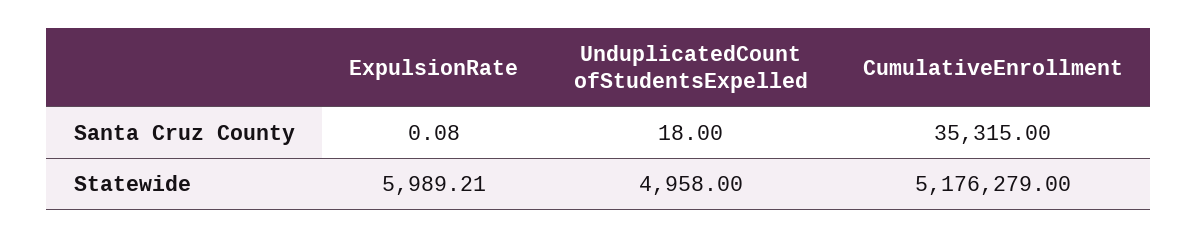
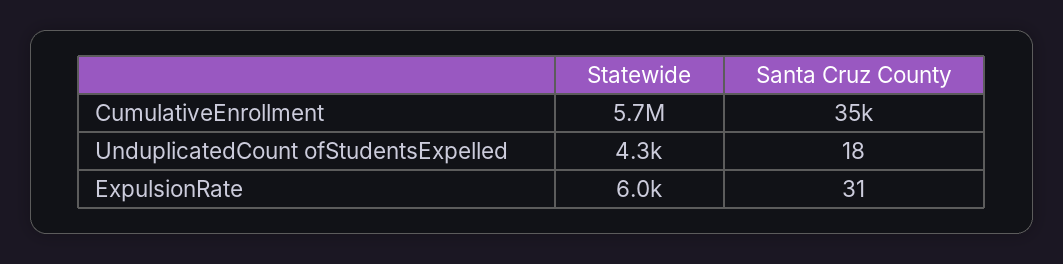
  {
    "ExpulsionRate": {
-     "Santa Cruz County": 0.08,
+     "Santa Cruz County": 31,
      "Statewide": 5989.21
    },
    "UnduplicatedCount ofStudentsExpelled": {
      "Santa Cruz County": 18,
-     "Statewide": 4958
+     "Statewide": 4300
    },
    "CumulativeEnrollment": {
      "Santa Cruz County": 35315,
-     "Statewide": 5176279
+     "Statewide": 5700000
    }
  }

